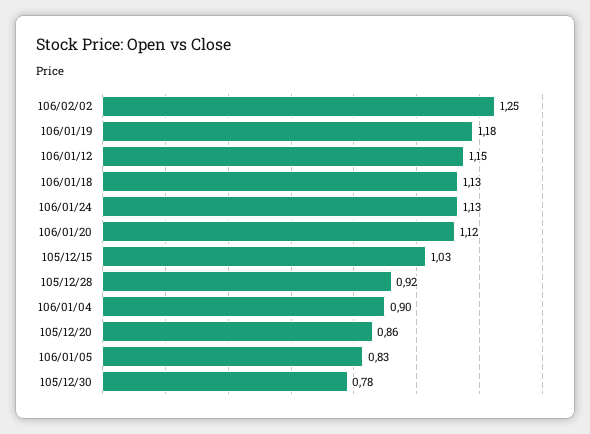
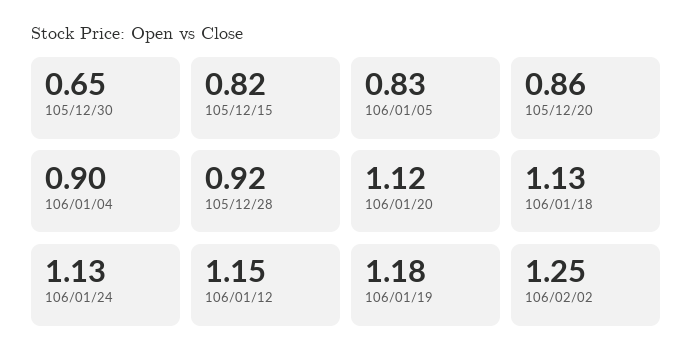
  {
    "106/02/02": 1.25,
    "106/01/19": 1.18,
    "106/01/12": 1.15,
    "106/01/18": 1.13,
    "106/01/24": 1.13,
    "106/01/20": 1.12,
-   "105/12/15": 1.03,
+   "105/12/15": 0.82,
    "105/12/28": 0.92,
    "106/01/04": 0.9,
    "105/12/20": 0.86,
    "106/01/05": 0.83,
-   "105/12/30": 0.78
+   "105/12/30": 0.65
  }

